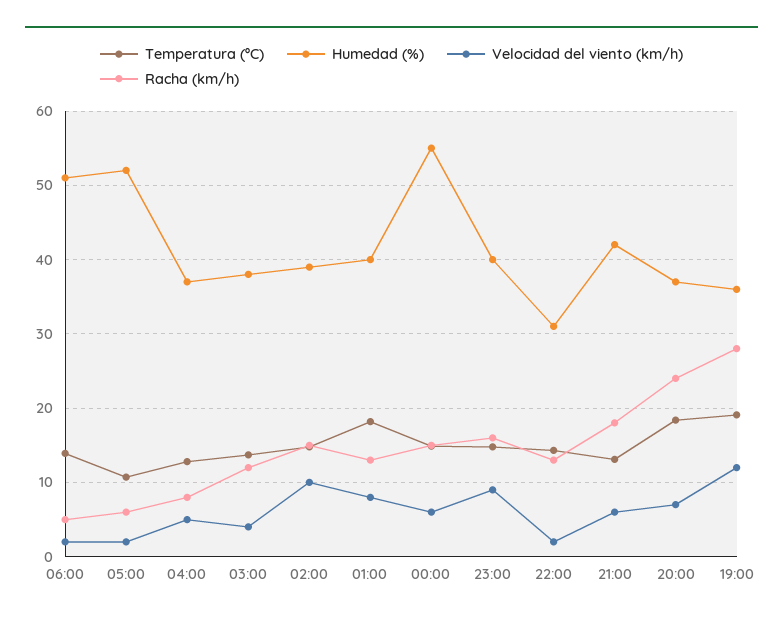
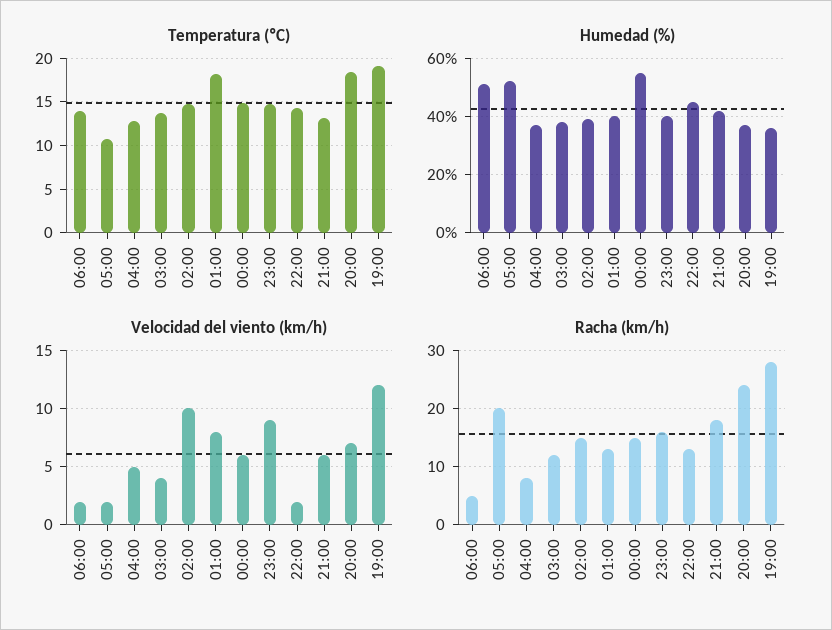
  {
    "Temperatura (ºC)": {
      "06:00": 14,
      "05:00": 11,
      "04:00": 13,
      "03:00": 14,
      "02:00": 15,
      "01:00": 18,
      "00:00": 15,
      "23:00": 15,
      "22:00": 14,
      "21:00": 13,
      "20:00": 18,
      "19:00": 19
    },
    "Humedad (%)": {
      "06:00": 51,
      "05:00": 52,
      "04:00": 37,
      "03:00": 38,
      "02:00": 39,
      "01:00": 40,
      "00:00": 55,
      "23:00": 40,
-     "22:00": 31,
+     "22:00": 45,
      "21:00": 42,
      "20:00": 37,
      "19:00": 36
    },
    "Velocidad del viento (km/h)": {
      "06:00": 2,
      "05:00": 2,
      "04:00": 5,
      "03:00": 4,
      "02:00": 10,
      "01:00": 8,
      "00:00": 6,
      "23:00": 9,
      "22:00": 2,
      "21:00": 6,
      "20:00": 7,
      "19:00": 12
    },
    "Racha (km/h)": {
      "06:00": 5,
-     "05:00": 6,
+     "05:00": 20,
      "04:00": 8,
      "03:00": 12,
      "02:00": 15,
      "01:00": 13,
      "00:00": 15,
      "23:00": 16,
      "22:00": 13,
      "21:00": 18,
      "20:00": 24,
      "19:00": 28
    }
  }

